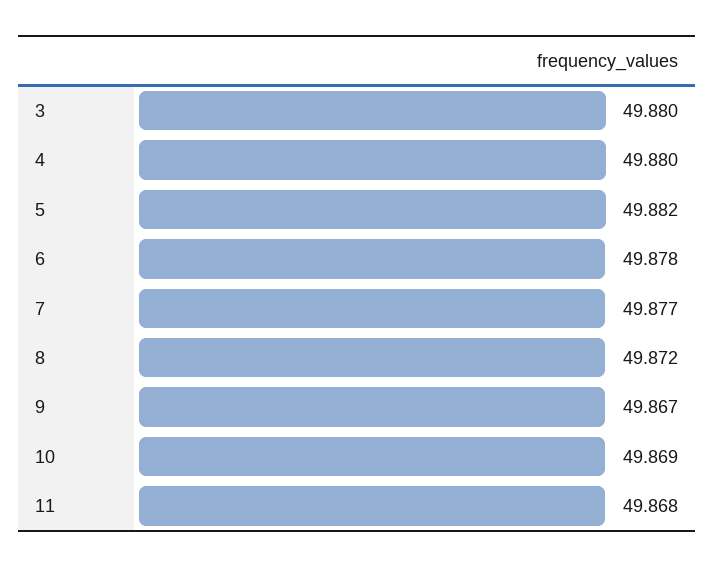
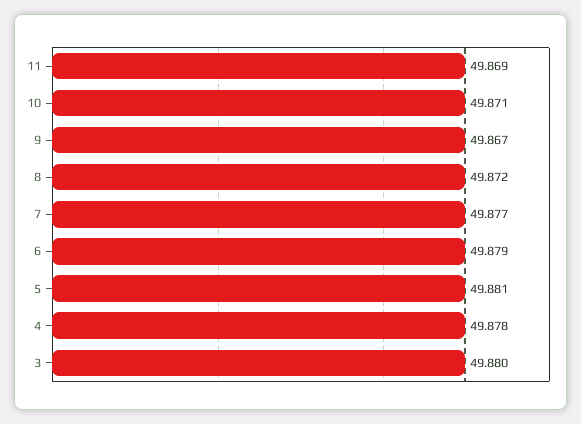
  {
    "3": 49.88,
-   "4": 49.88,
+   "4": 49.878,
-   "5": 49.882,
+   "5": 49.881,
-   "6": 49.878,
+   "6": 49.879,
    "7": 49.877,
    "8": 49.872,
    "9": 49.867,
-   "10": 49.869,
+   "10": 49.871,
-   "11": 49.868
+   "11": 49.869
  }

